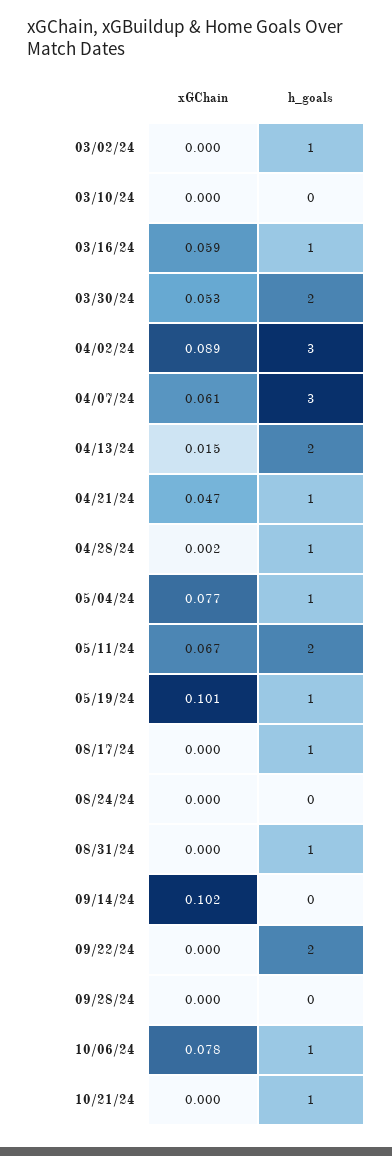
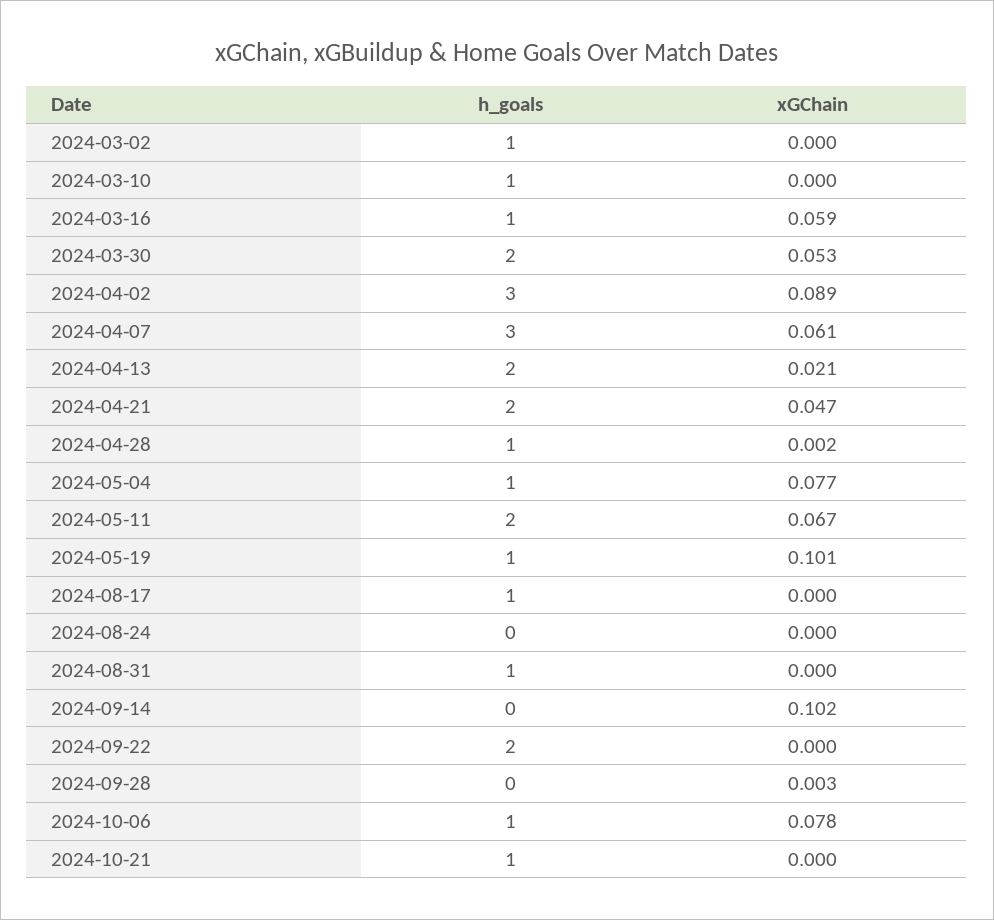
  {
    "xGChain": {
      "03/02/24": 0,
      "03/10/24": 0,
      "03/16/24": 0.059,
      "03/30/24": 0.053,
      "04/02/24": 0.089,
      "04/07/24": 0.061,
-     "04/13/24": 0.015,
+     "04/13/24": 0.021,
      "04/21/24": 0.047,
      "04/28/24": 0.002,
      "05/04/24": 0.077,
      "05/11/24": 0.067,
      "05/19/24": 0.101,
      "08/17/24": 0,
      "08/24/24": 0,
      "08/31/24": 0,
      "09/14/24": 0.102,
      "09/22/24": 0,
-     "09/28/24": 0,
+     "09/28/24": 0.003,
      "10/06/24": 0.078,
      "10/21/24": 0
    },
    "h_goals": {
      "03/02/24": 1,
-     "03/10/24": 0,
+     "03/10/24": 1,
      "03/16/24": 1,
      "03/30/24": 2,
      "04/02/24": 3,
      "04/07/24": 3,
      "04/13/24": 2,
-     "04/21/24": 1,
+     "04/21/24": 2,
      "04/28/24": 1,
      "05/04/24": 1,
      "05/11/24": 2,
      "05/19/24": 1,
      "08/17/24": 1,
      "08/24/24": 0,
      "08/31/24": 1,
      "09/14/24": 0,
      "09/22/24": 2,
      "09/28/24": 0,
      "10/06/24": 1,
      "10/21/24": 1
    }
  }

